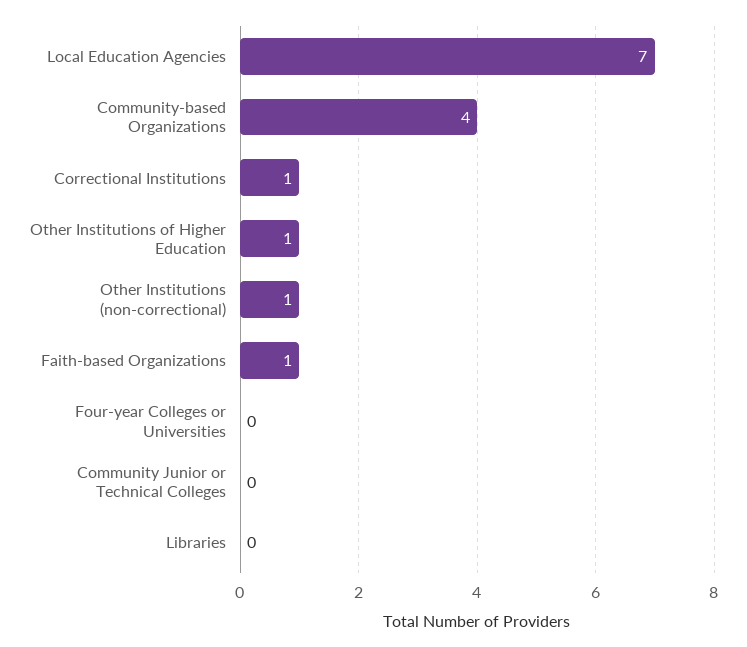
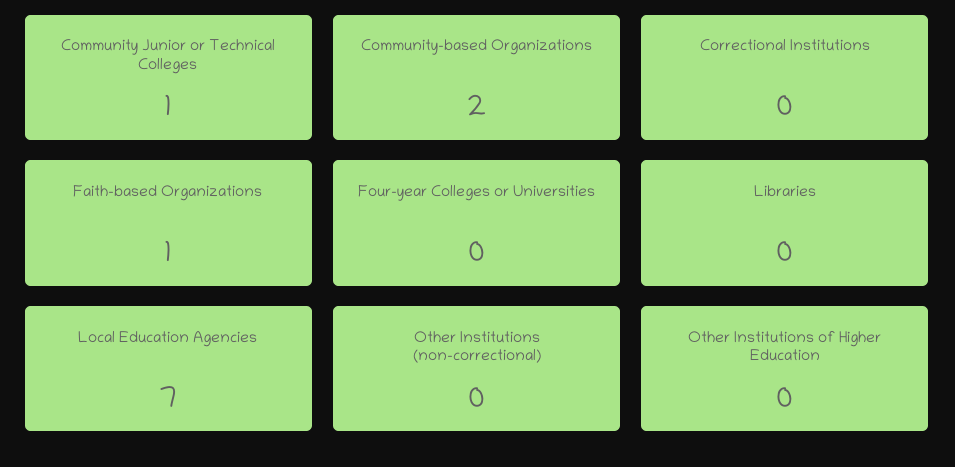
  {
    "Local Education Agencies": 7,
-   "Community-based Organizations": 4,
+   "Community-based Organizations": 2,
-   "Correctional Institutions": 1,
+   "Correctional Institutions": 0,
-   "Other Institutions of Higher Education": 1,
+   "Other Institutions of Higher Education": 0,
-   "Other Institutions (non-correctional)": 1,
+   "Other Institutions (non-correctional)": 0,
    "Faith-based Organizations": 1,
    "Four-year Colleges or Universities": 0,
-   "Community Junior or Technical Colleges": 0,
+   "Community Junior or Technical Colleges": 1,
    "Libraries": 0
  }

